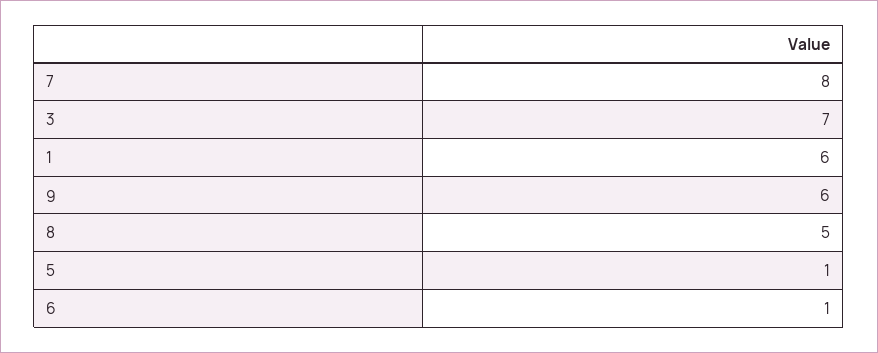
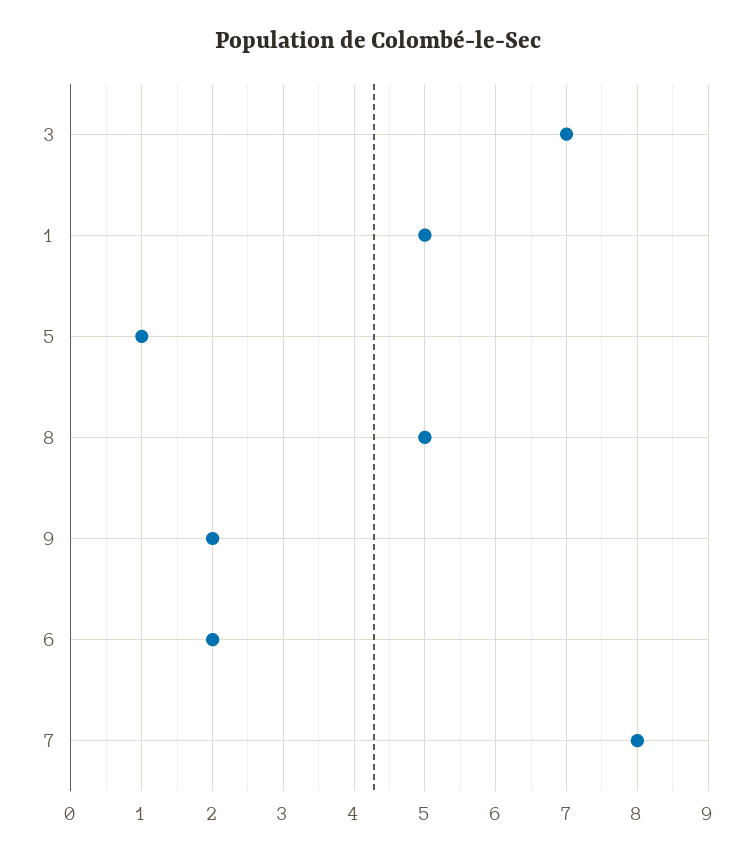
  {
    "7": 8,
    "3": 7,
-   "1": 6,
+   "1": 5,
-   "9": 6,
+   "9": 2,
    "8": 5,
    "5": 1,
-   "6": 1
+   "6": 2
  }

